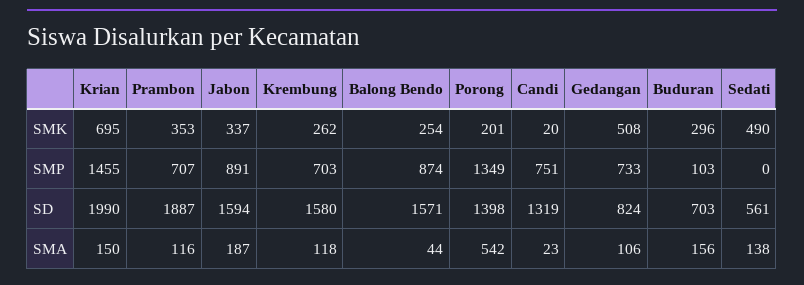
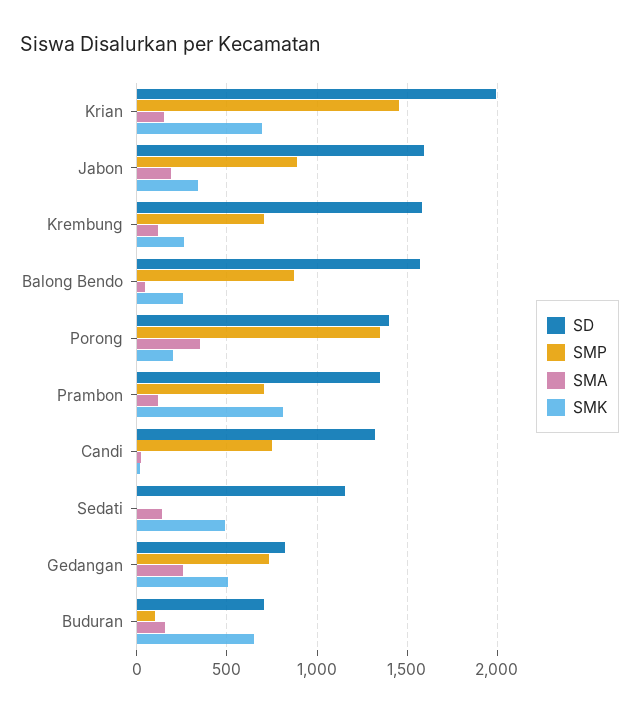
  {
    "SMK": {
      "Krian": 695,
-     "Prambon": 353,
+     "Prambon": 800,
      "Jabon": 337,
      "Krembung": 262,
      "Balong Bendo": 254,
      "Porong": 201,
      "Candi": 20,
      "Gedangan": 508,
-     "Buduran": 296,
+     "Buduran": 650,
      "Sedati": 490
    },
    "SMP": {
      "Krian": 1455,
      "Prambon": 707,
      "Jabon": 891,
      "Krembung": 703,
      "Balong Bendo": 874,
      "Porong": 1349,
      "Candi": 751,
      "Gedangan": 733,
      "Buduran": 103,
      "Sedati": 0
    },
    "SD": {
      "Krian": 1990,
-     "Prambon": 1887,
+     "Prambon": 1350,
      "Jabon": 1594,
      "Krembung": 1580,
      "Balong Bendo": 1571,
      "Porong": 1398,
      "Candi": 1319,
      "Gedangan": 824,
      "Buduran": 703,
-     "Sedati": 561
+     "Sedati": 1150
    },
    "SMA": {
      "Krian": 150,
      "Prambon": 116,
      "Jabon": 187,
      "Krembung": 118,
      "Balong Bendo": 44,
-     "Porong": 542,
+     "Porong": 350,
      "Candi": 23,
-     "Gedangan": 106,
+     "Gedangan": 250,
      "Buduran": 156,
      "Sedati": 138
    }
  }

